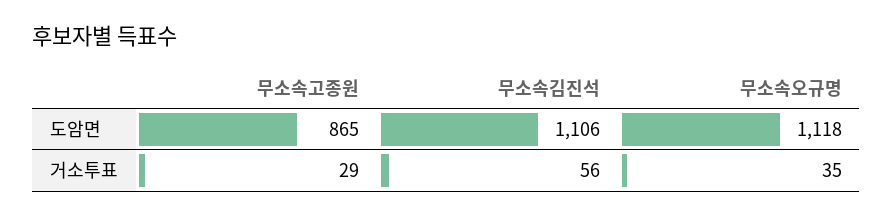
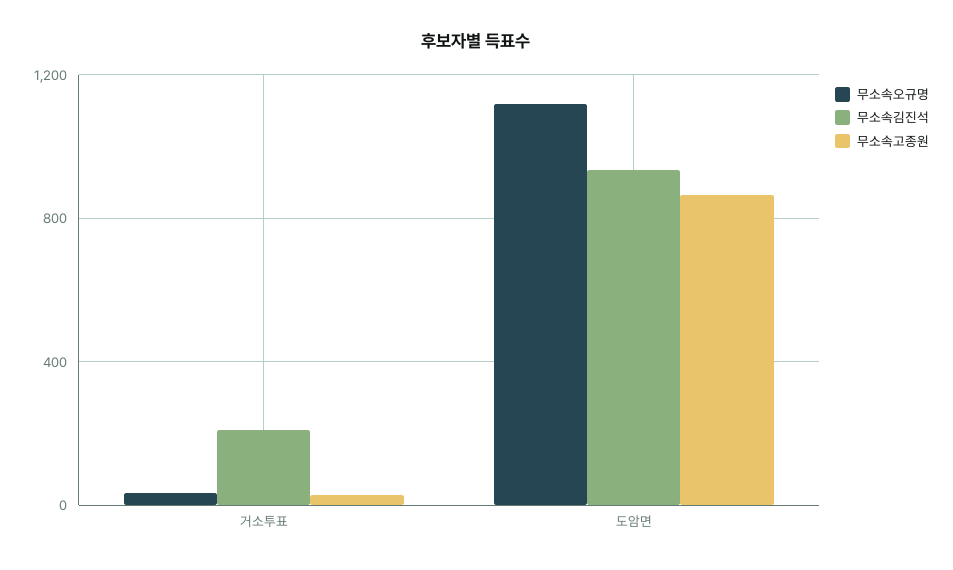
  {
    "무소속고종원": {
      "도암면": 865,
      "거소투표": 29
    },
    "무소속김진석": {
-     "도암면": 1106,
+     "도암면": 950,
-     "거소투표": 56
+     "거소투표": 200
    },
    "무소속오규명": {
      "도암면": 1118,
      "거소투표": 35
    }
  }

